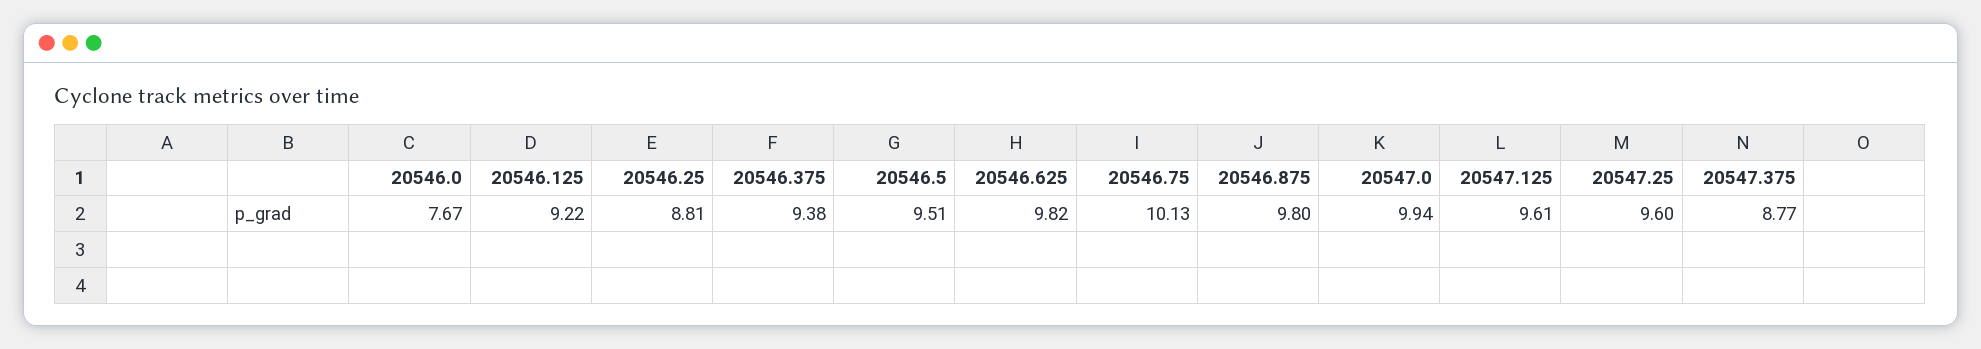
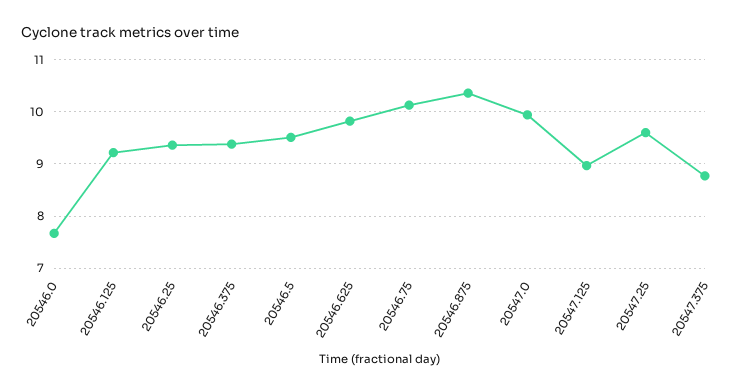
  {
    "20546.0": 7.67,
    "20546.125": 9.22,
-   "20546.25": 8.81,
+   "20546.25": 9.4,
    "20546.375": 9.38,
    "20546.5": 9.51,
    "20546.625": 9.82,
    "20546.75": 10.13,
-   "20546.875": 9.8,
+   "20546.875": 10.4,
    "20547.0": 9.94,
-   "20547.125": 9.61,
+   "20547.125": 9,
    "20547.25": 9.6,
    "20547.375": 8.77
  }

